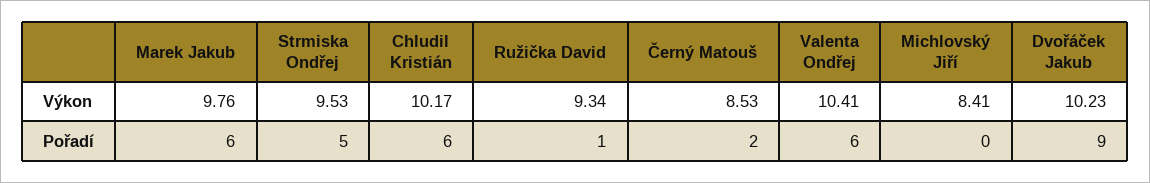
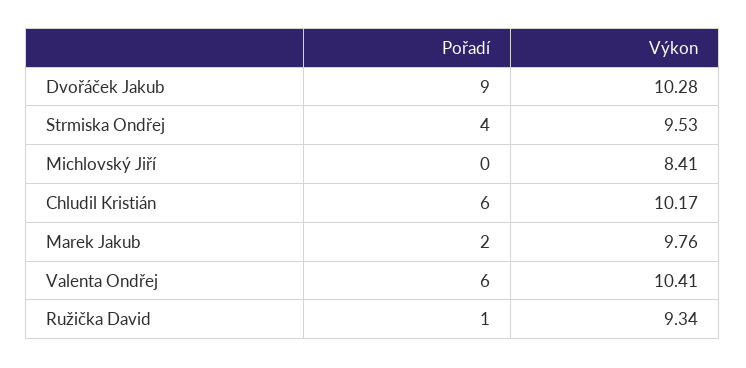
  {
    "Marek Jakub": {
      "Výkon": 9.76,
-     "Pořadí": 6
+     "Pořadí": 2
    },
    "Strmiska Ondřej": {
      "Výkon": 9.53,
-     "Pořadí": 5
+     "Pořadí": 4
    },
    "Chludil Kristián": {
      "Výkon": 10.17,
      "Pořadí": 6
    },
    "Ružička David": {
      "Výkon": 9.34,
      "Pořadí": 1
    },
-   "Černý Matouš": {
-     "Výkon": 8.53,
-     "Pořadí": 2
-   },
    "Valenta Ondřej": {
      "Výkon": 10.41,
      "Pořadí": 6
    },
    "Michlovský Jiří": {
      "Výkon": 8.41,
      "Pořadí": 0
    },
    "Dvořáček Jakub": {
-     "Výkon": 10.23,
+     "Výkon": 10.28,
      "Pořadí": 9
    }
  }

